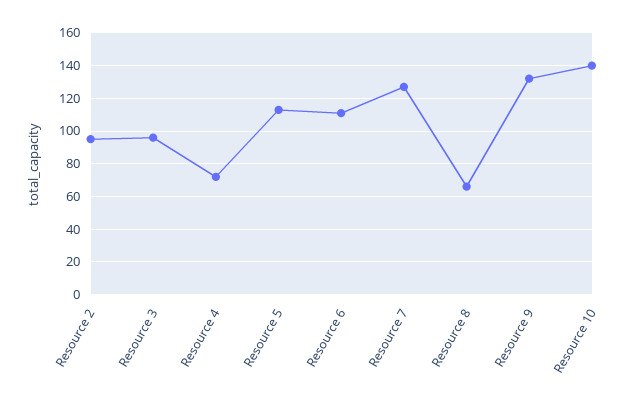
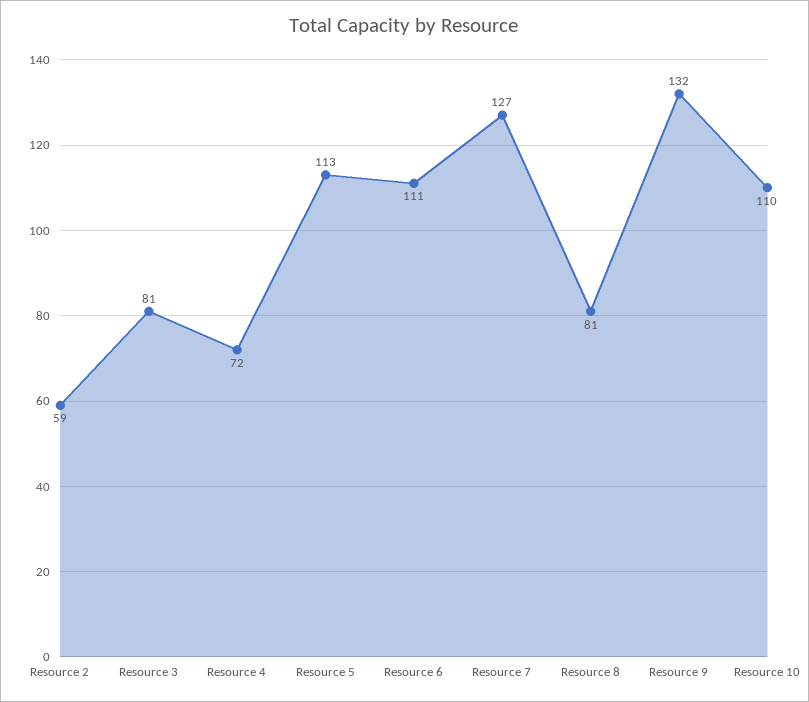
  {
-   "Resource 2": 95,
+   "Resource 2": 59,
-   "Resource 3": 95,
+   "Resource 3": 81,
    "Resource 4": 72,
    "Resource 5": 113,
    "Resource 6": 111,
    "Resource 7": 127,
-   "Resource 8": 65,
+   "Resource 8": 81,
    "Resource 9": 132,
-   "Resource 10": 140
+   "Resource 10": 110
  }

